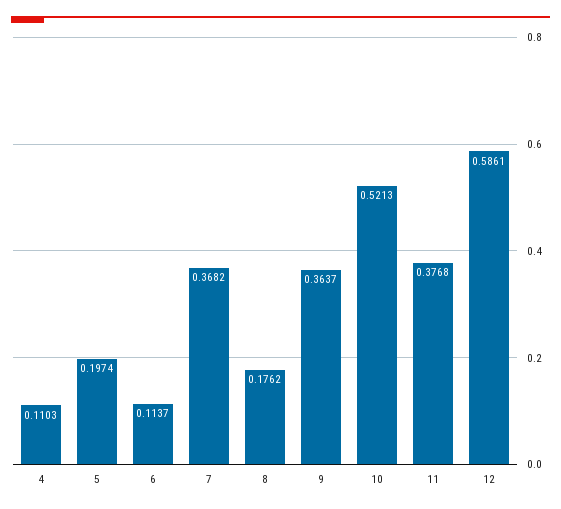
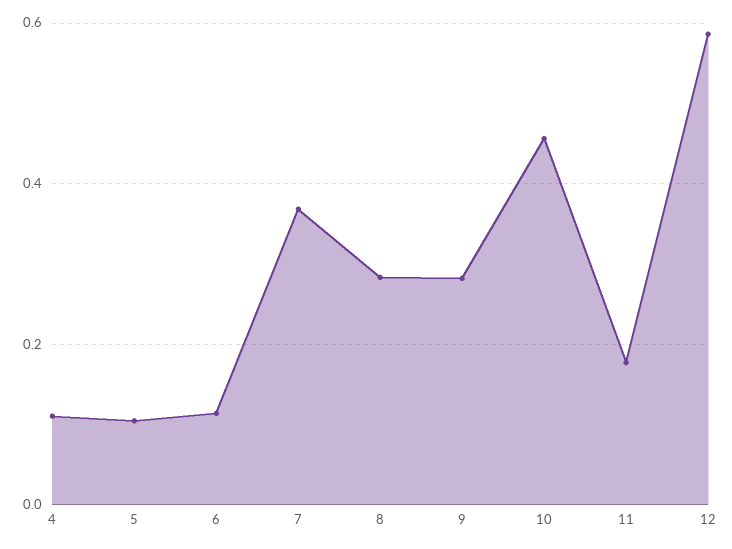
  {
    "4": 0.1103,
-   "5": 0.1974,
+   "5": 0.1,
    "6": 0.1137,
    "7": 0.3682,
-   "8": 0.1762,
+   "8": 0.28,
-   "9": 0.3637,
+   "9": 0.28,
-   "10": 0.5213,
+   "10": 0.46,
-   "11": 0.3768,
+   "11": 0.18,
    "12": 0.5861
  }

